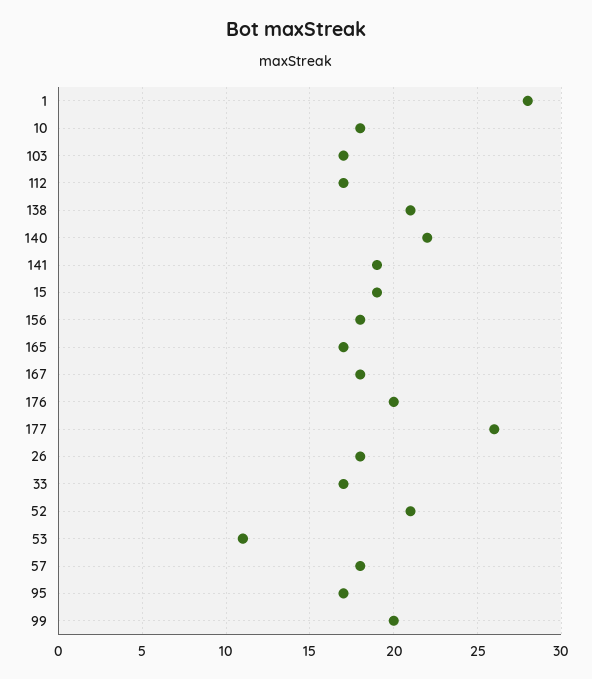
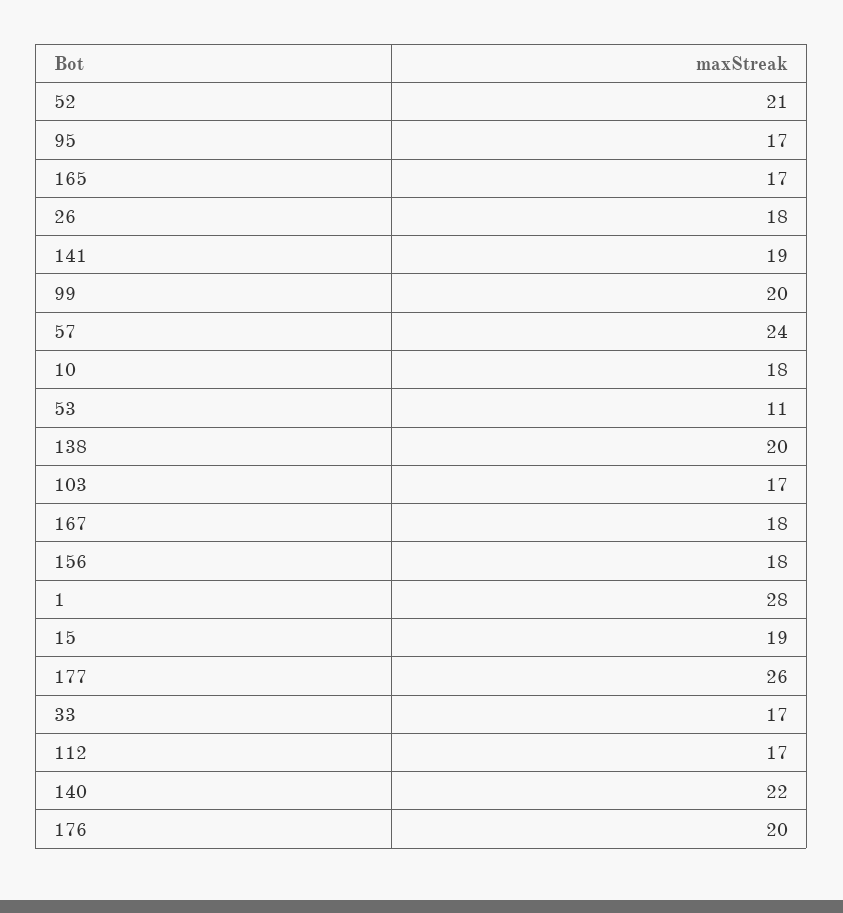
  {
    "1": 28,
    "10": 18,
    "103": 17,
    "112": 17,
-   "138": 21,
+   "138": 20,
    "140": 22,
    "141": 19,
    "15": 19,
    "156": 18,
    "165": 17,
    "167": 18,
    "176": 20,
    "177": 26,
    "26": 18,
    "33": 17,
    "52": 21,
    "53": 11,
-   "57": 18,
+   "57": 24,
    "95": 17,
    "99": 20
  }

